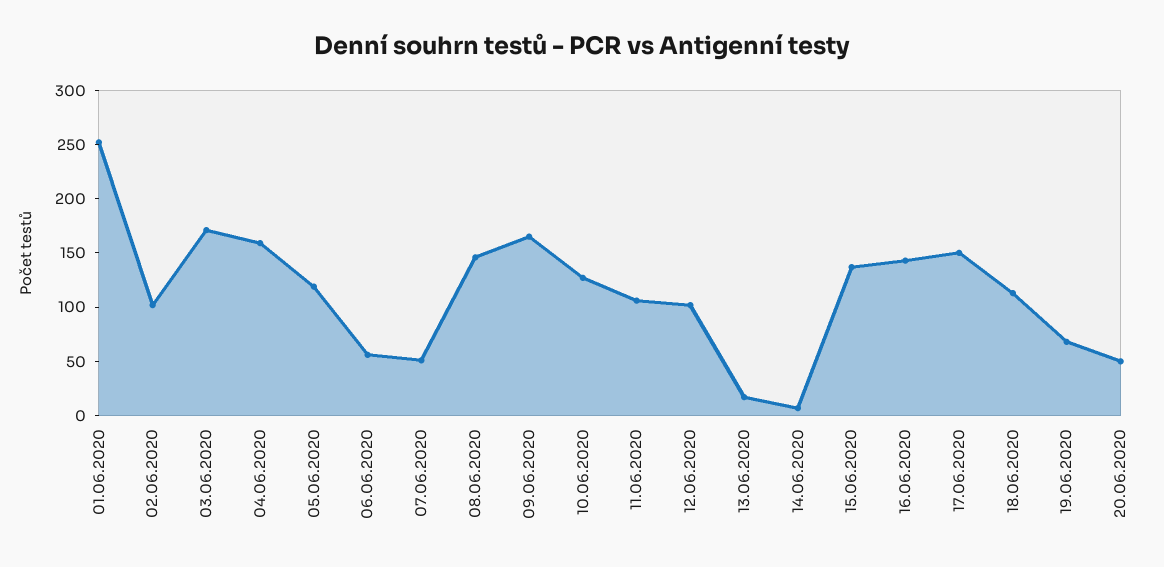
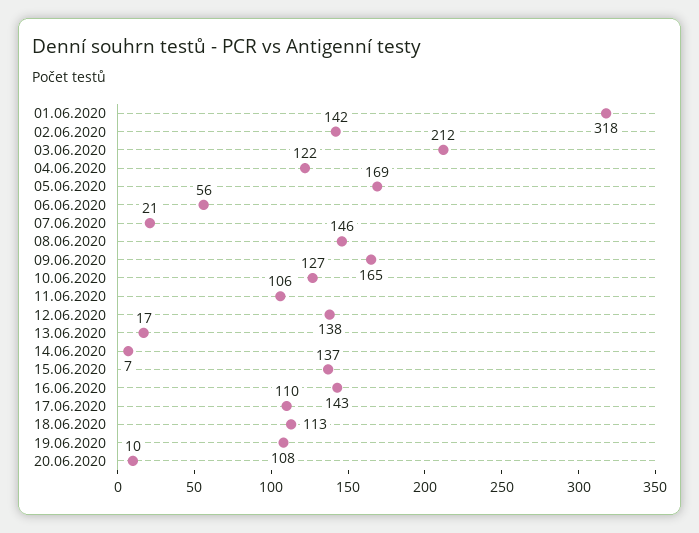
  {
-   "01.06.2020": 250,
+   "01.06.2020": 318,
-   "02.06.2020": 100,
+   "02.06.2020": 142,
-   "03.06.2020": 170,
+   "03.06.2020": 212,
-   "04.06.2020": 160,
+   "04.06.2020": 122,
-   "05.06.2020": 120,
+   "05.06.2020": 169,
    "06.06.2020": 56,
-   "07.06.2020": 50,
+   "07.06.2020": 21,
    "08.06.2020": 146,
    "09.06.2020": 165,
    "10.06.2020": 127,
    "11.06.2020": 106,
-   "12.06.2020": 100,
+   "12.06.2020": 138,
    "13.06.2020": 17,
    "14.06.2020": 7,
    "15.06.2020": 137,
    "16.06.2020": 143,
-   "17.06.2020": 150,
+   "17.06.2020": 110,
    "18.06.2020": 113,
-   "19.06.2020": 70,
+   "19.06.2020": 108,
-   "20.06.2020": 50
+   "20.06.2020": 10
  }

